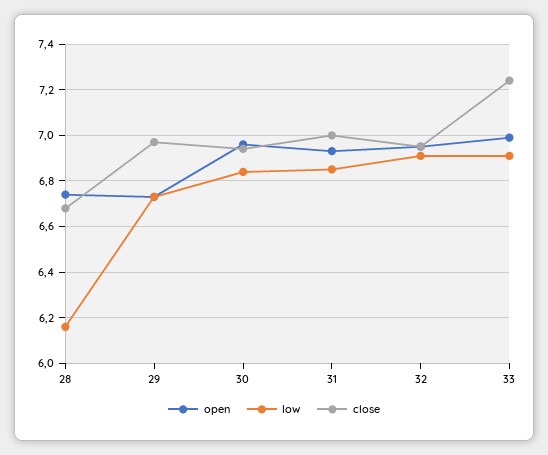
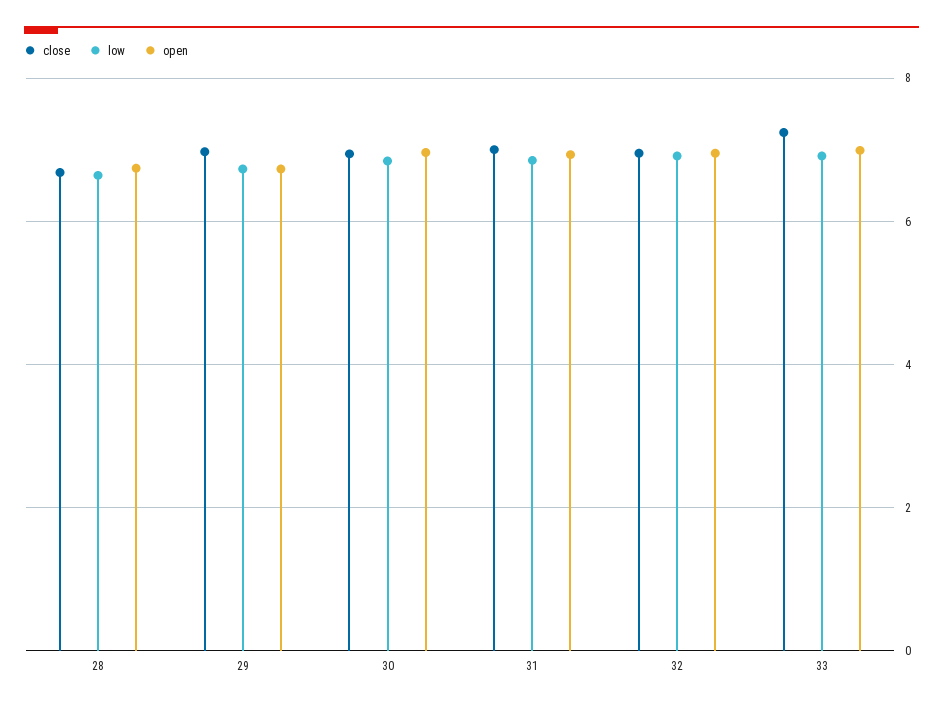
  {
    "open": {
      "28": 6.75,
      "29": 6.75,
      "30": 6.95,
      "31": 6.95,
      "32": 6.95,
      "33": 7
    },
    "low": {
-     "28": 6.15,
+     "28": 6.6,
      "29": 6.75,
      "30": 6.85,
      "31": 6.85,
      "32": 6.9,
      "33": 6.9
    },
    "close": {
      "28": 6.7,
      "29": 6.95,
      "30": 6.95,
      "31": 7,
      "32": 6.95,
      "33": 7.25
    }
  }

